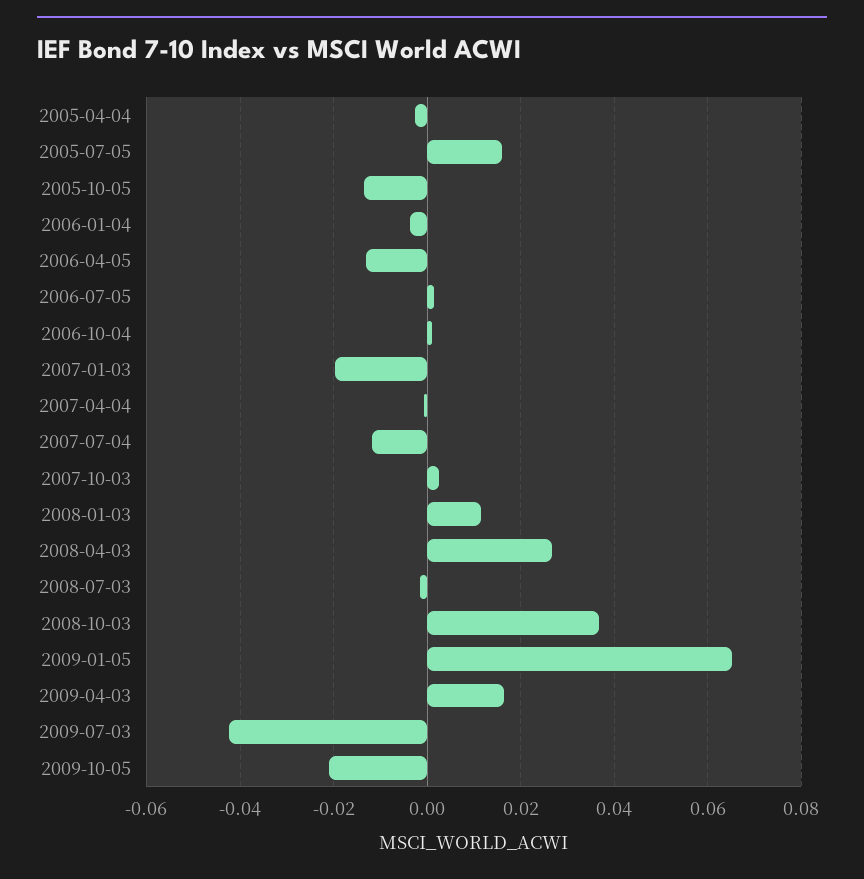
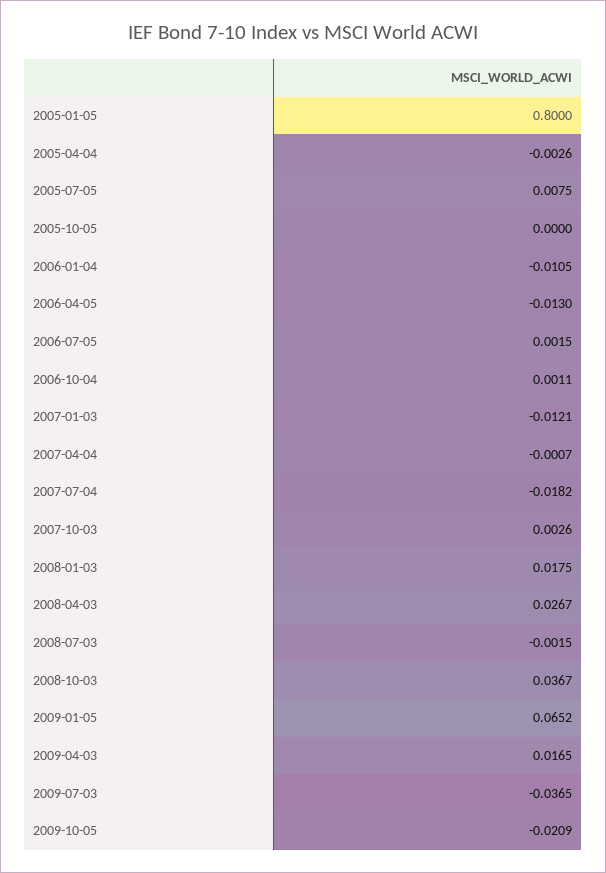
  {
    "2005-04-04": -0.0026,
-   "2005-07-05": 0.016,
+   "2005-07-05": 0.0075,
-   "2005-10-05": -0.014,
+   "2005-10-05": 0,
-   "2006-01-04": -0.004,
+   "2006-01-04": -0.0105,
    "2006-04-05": -0.013,
    "2006-07-05": 0.0015,
    "2006-10-04": 0.0011,
-   "2007-01-03": -0.02,
+   "2007-01-03": -0.0121,
    "2007-04-04": -0.0007,
-   "2007-07-04": -0.012,
+   "2007-07-04": -0.0182,
    "2007-10-03": 0.0026,
-   "2008-01-03": 0.012,
+   "2008-01-03": 0.0175,
    "2008-04-03": 0.0267,
    "2008-07-03": -0.0015,
    "2008-10-03": 0.0367,
    "2009-01-05": 0.0652,
    "2009-04-03": 0.0165,
-   "2009-07-03": -0.042,
+   "2009-07-03": -0.0365,
-   "2009-10-05": -0.0209
+   "2009-10-05": -0.0209,
+   "2005-01-05": 0.8
  }

